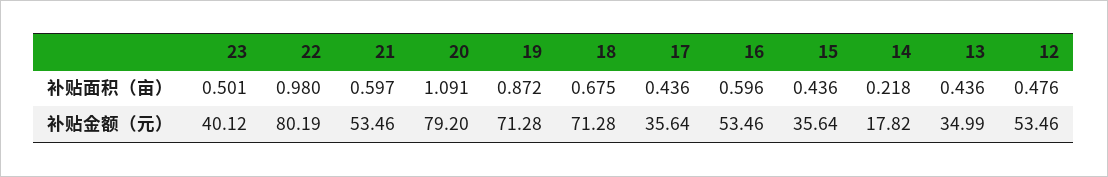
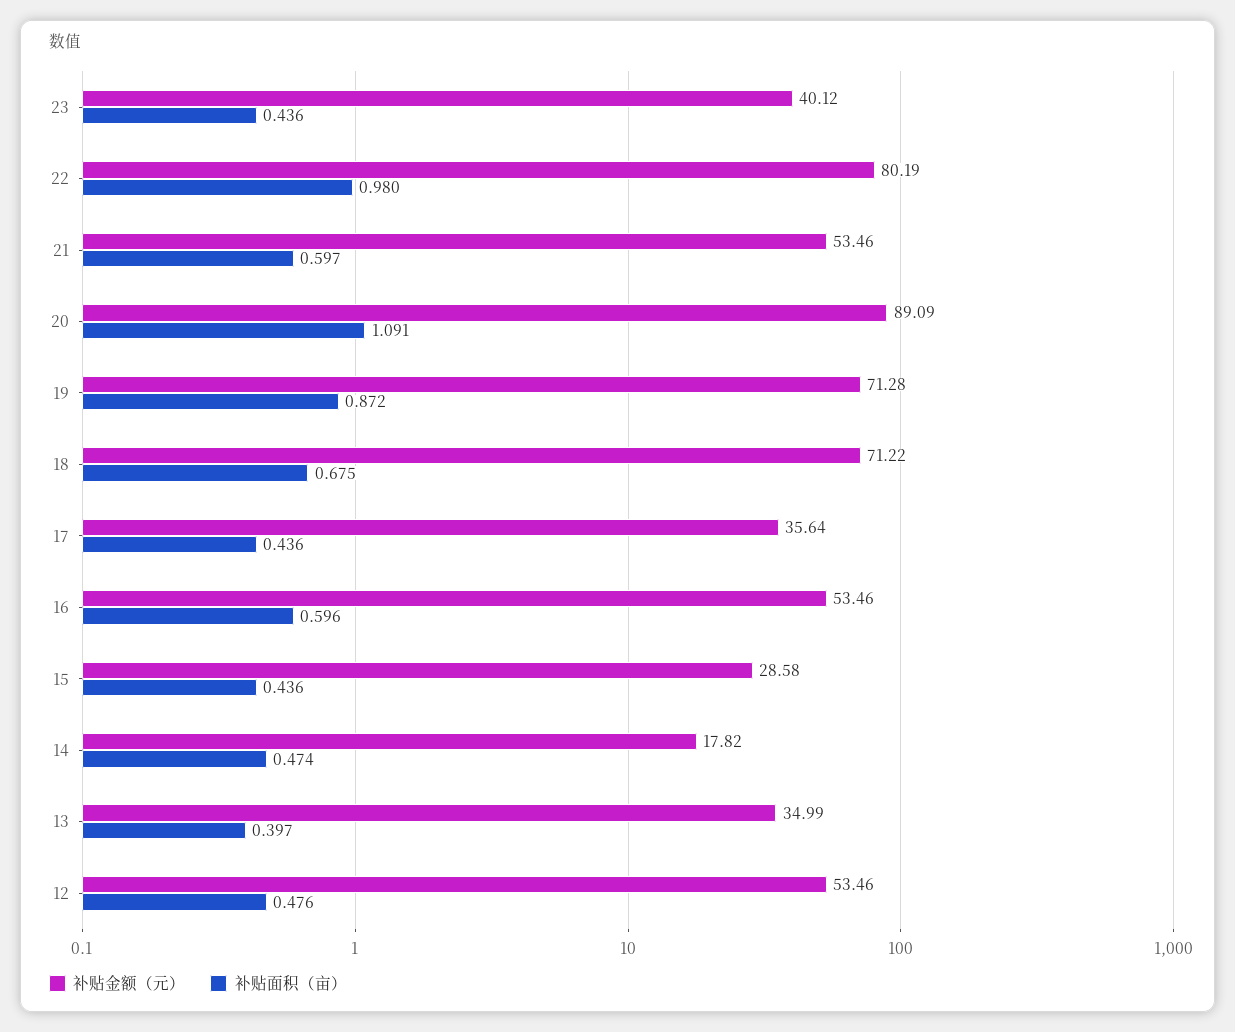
  {
    "补贴面积（亩）": {
-     "23": 0.501,
+     "23": 0.436,
      "22": 0.98,
      "21": 0.597,
      "20": 1.091,
      "19": 0.872,
      "18": 0.675,
      "17": 0.436,
      "16": 0.596,
      "15": 0.436,
-     "14": 0.218,
+     "14": 0.474,
-     "13": 0.436,
+     "13": 0.397,
      "12": 0.476
    },
    "补贴金额（元）": {
      "23": 40.12,
      "22": 80.19,
      "21": 53.46,
-     "20": 79.2,
+     "20": 89.09,
      "19": 71.28,
-     "18": 71.28,
+     "18": 71.22,
      "17": 35.64,
      "16": 53.46,
-     "15": 35.64,
+     "15": 28.58,
      "14": 17.82,
      "13": 34.99,
      "12": 53.46
    }
  }

